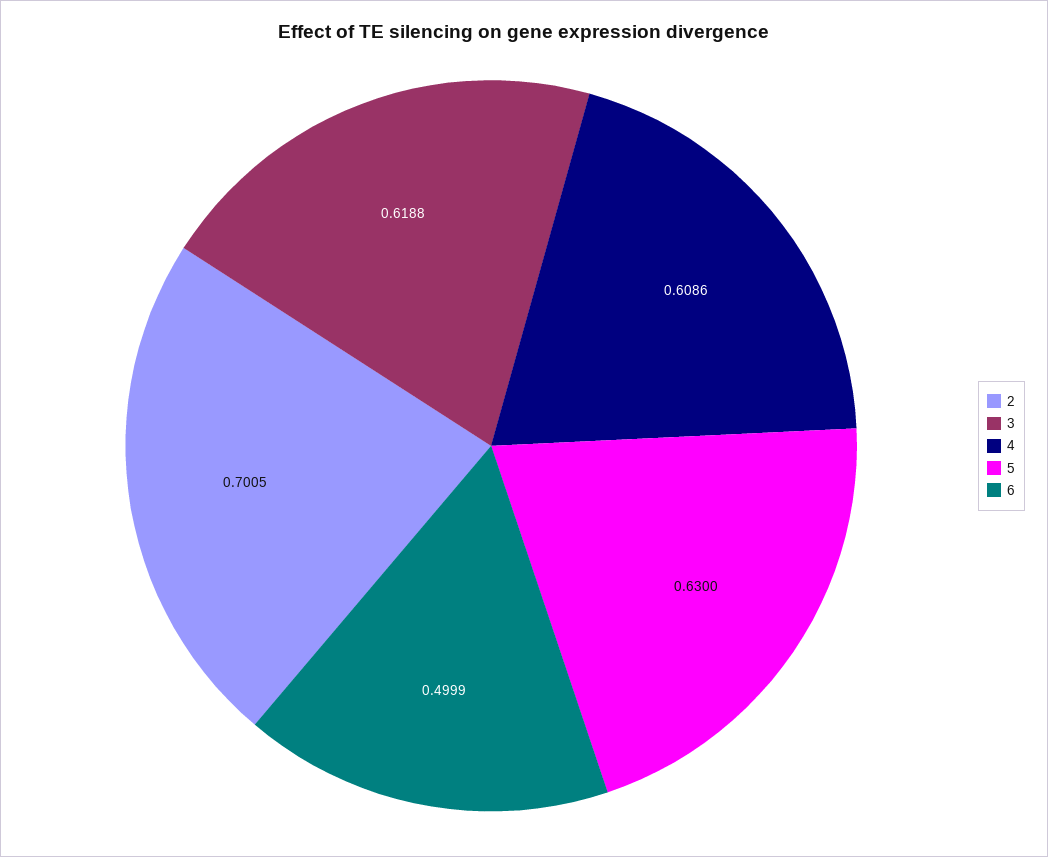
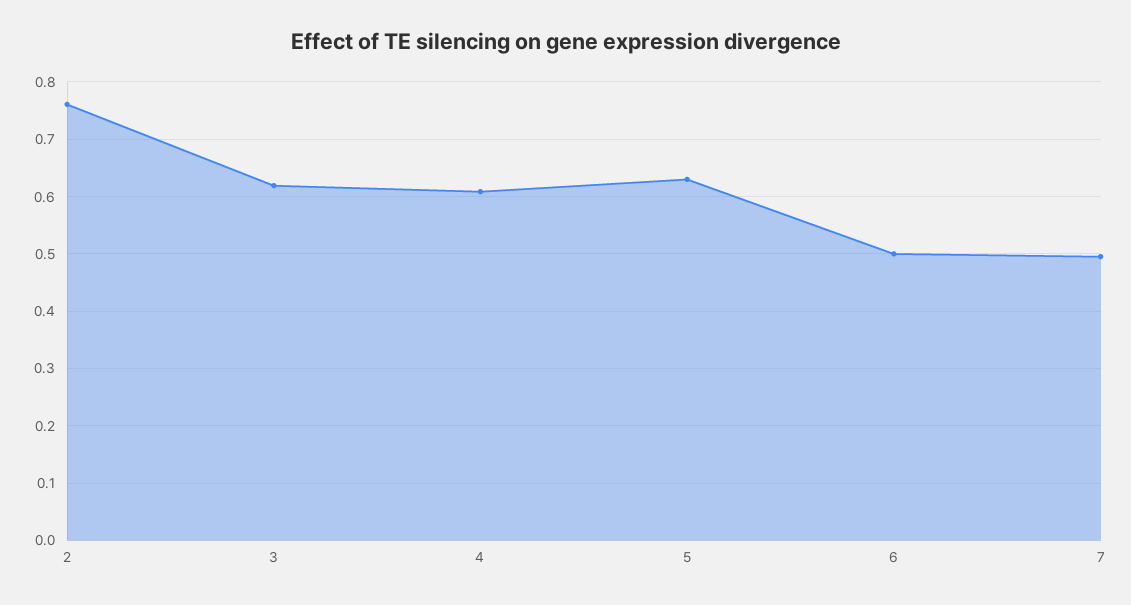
  {
-   "2": 0.7005,
+   "2": 0.76,
    "3": 0.6188,
    "4": 0.6086,
    "5": 0.63,
-   "6": 0.4999
+   "6": 0.4999,
+   "7": 0.5
  }

